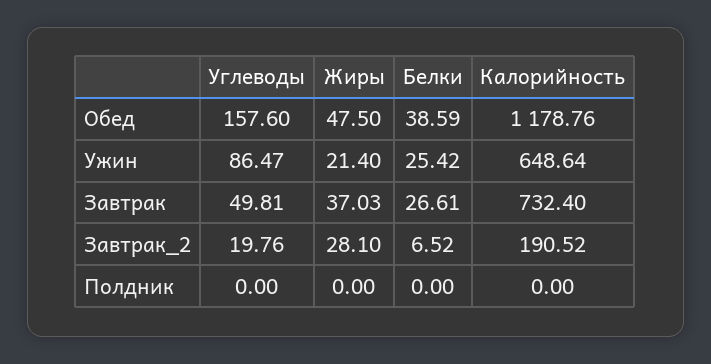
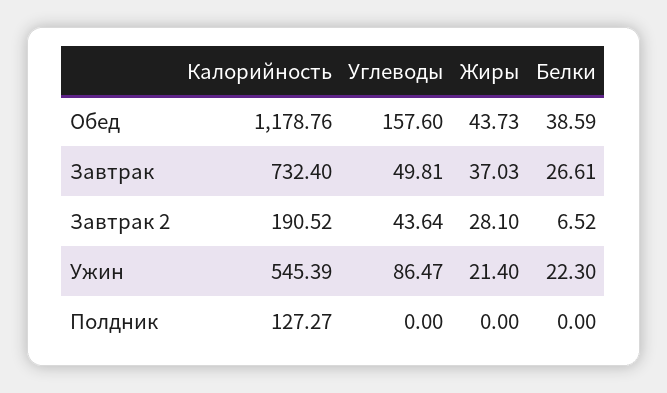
  {
    "Углеводы": {
      "Обед": 157.6,
      "Ужин": 86.47,
      "Завтрак": 49.81,
-     "Завтрак_2": 19.76,
+     "Завтрак_2": 43.64,
      "Полдник": 0
    },
    "Жиры": {
-     "Обед": 47.5,
+     "Обед": 43.73,
      "Ужин": 21.4,
      "Завтрак": 37.03,
      "Завтрак_2": 28.1,
      "Полдник": 0
    },
    "Белки": {
      "Обед": 38.59,
-     "Ужин": 25.42,
+     "Ужин": 22.3,
      "Завтрак": 26.61,
      "Завтрак_2": 6.52,
      "Полдник": 0
    },
    "Калорийность": {
      "Обед": 1178.76,
-     "Ужин": 648.64,
+     "Ужин": 545.39,
      "Завтрак": 732.4,
      "Завтрак_2": 190.52,
-     "Полдник": 0
+     "Полдник": 127.27
    }
  }

